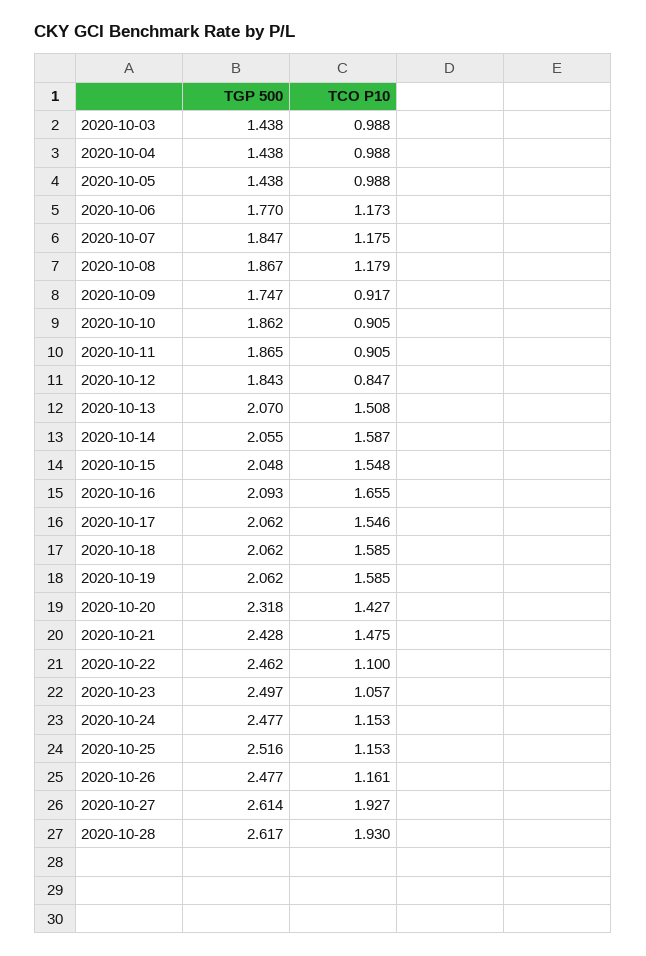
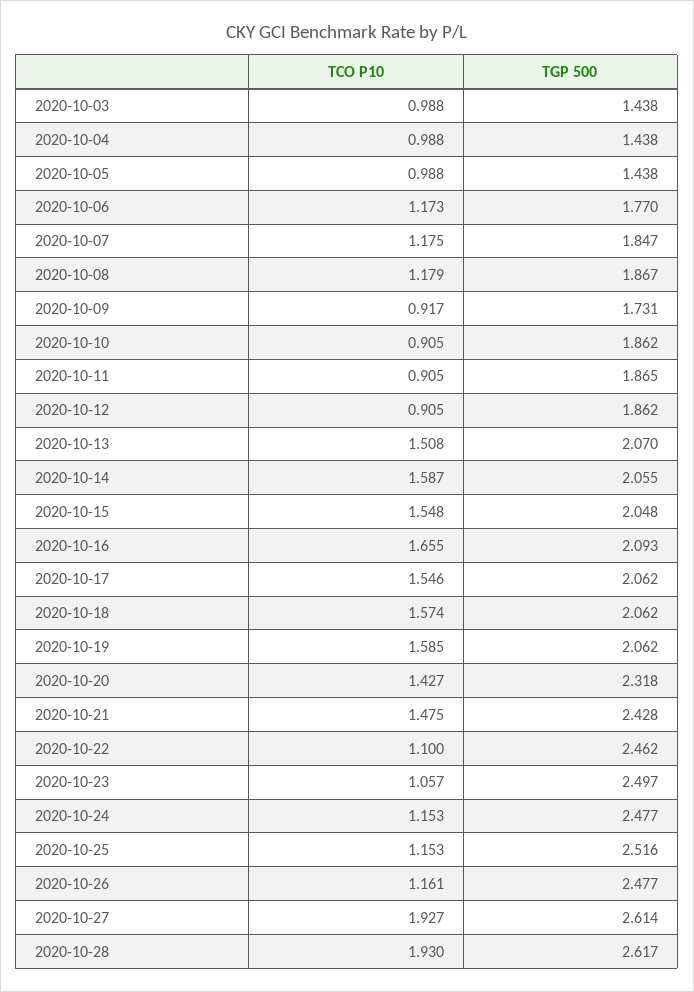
  {
    "TGP 500": {
      "2020-10-03": 1.438,
      "2020-10-04": 1.438,
      "2020-10-05": 1.438,
      "2020-10-06": 1.77,
      "2020-10-07": 1.847,
      "2020-10-08": 1.867,
-     "2020-10-09": 1.747,
+     "2020-10-09": 1.731,
      "2020-10-10": 1.862,
      "2020-10-11": 1.865,
-     "2020-10-12": 1.843,
+     "2020-10-12": 1.862,
      "2020-10-13": 2.07,
      "2020-10-14": 2.055,
      "2020-10-15": 2.048,
      "2020-10-16": 2.093,
      "2020-10-17": 2.062,
      "2020-10-18": 2.062,
      "2020-10-19": 2.062,
      "2020-10-20": 2.318,
      "2020-10-21": 2.428,
      "2020-10-22": 2.462,
      "2020-10-23": 2.497,
      "2020-10-24": 2.477,
      "2020-10-25": 2.516,
      "2020-10-26": 2.477,
      "2020-10-27": 2.614,
      "2020-10-28": 2.617
    },
    "TCO P10": {
      "2020-10-03": 0.988,
      "2020-10-04": 0.988,
      "2020-10-05": 0.988,
      "2020-10-06": 1.173,
      "2020-10-07": 1.175,
      "2020-10-08": 1.179,
      "2020-10-09": 0.917,
      "2020-10-10": 0.905,
      "2020-10-11": 0.905,
-     "2020-10-12": 0.847,
+     "2020-10-12": 0.905,
      "2020-10-13": 1.508,
      "2020-10-14": 1.587,
      "2020-10-15": 1.548,
      "2020-10-16": 1.655,
      "2020-10-17": 1.546,
-     "2020-10-18": 1.585,
+     "2020-10-18": 1.574,
      "2020-10-19": 1.585,
      "2020-10-20": 1.427,
      "2020-10-21": 1.475,
      "2020-10-22": 1.1,
      "2020-10-23": 1.057,
      "2020-10-24": 1.153,
      "2020-10-25": 1.153,
      "2020-10-26": 1.161,
      "2020-10-27": 1.927,
      "2020-10-28": 1.93
    }
  }

